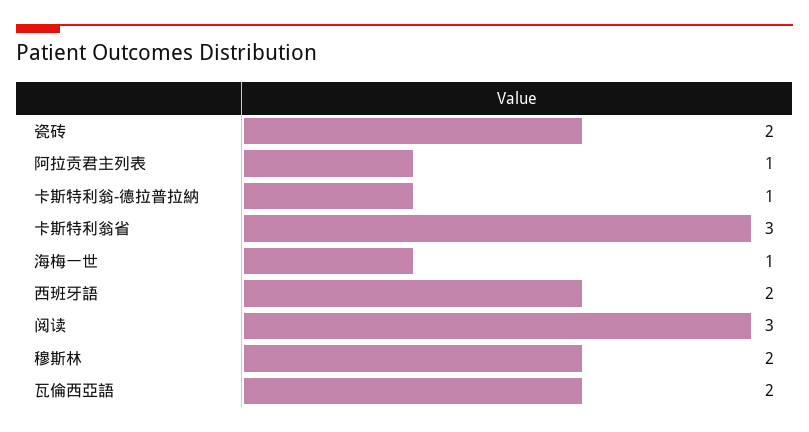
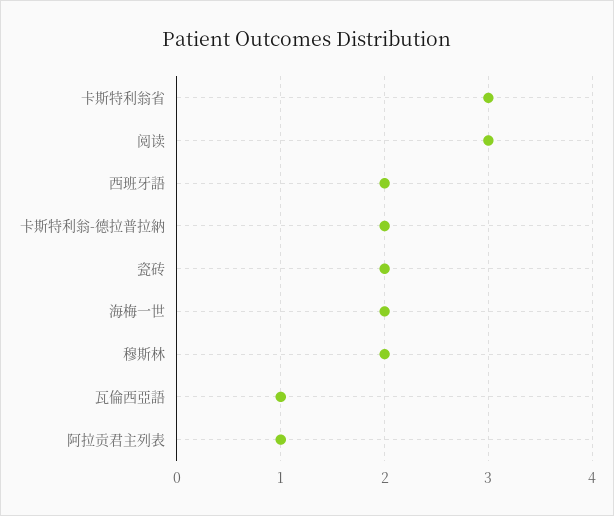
  {
    "瓷砖": 2,
    "阿拉贡君主列表": 1,
-   "卡斯特利翁-德拉普拉納": 1,
+   "卡斯特利翁-德拉普拉納": 2,
    "卡斯特利翁省": 3,
-   "海梅一世": 1,
+   "海梅一世": 2,
    "西班牙語": 2,
    "阅读": 3,
    "穆斯林": 2,
-   "瓦倫西亞語": 2
+   "瓦倫西亞語": 1
  }

